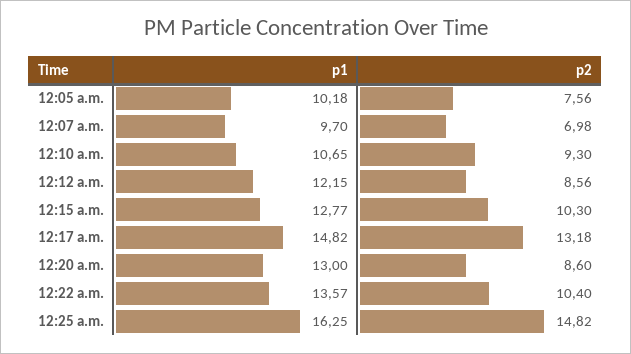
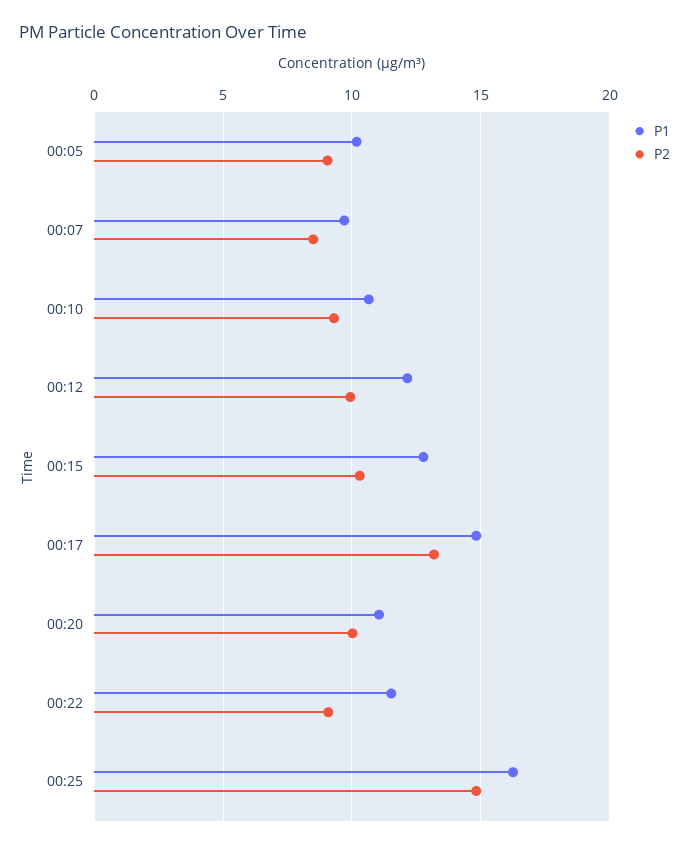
  {
    "p1": {
      "12:05 a.m.": 10.18,
      "12:07 a.m.": 9.7,
      "12:10 a.m.": 10.65,
      "12:12 a.m.": 12.15,
      "12:15 a.m.": 12.77,
      "12:17 a.m.": 14.82,
-     "12:20 a.m.": 13,
+     "12:20 a.m.": 11,
-     "12:22 a.m.": 13.57,
+     "12:22 a.m.": 11.5,
      "12:25 a.m.": 16.25
    },
    "p2": {
-     "12:05 a.m.": 7.56,
+     "12:05 a.m.": 9,
-     "12:07 a.m.": 6.98,
+     "12:07 a.m.": 8.5,
      "12:10 a.m.": 9.3,
-     "12:12 a.m.": 8.56,
+     "12:12 a.m.": 10,
      "12:15 a.m.": 10.3,
      "12:17 a.m.": 13.18,
-     "12:20 a.m.": 8.6,
+     "12:20 a.m.": 10,
-     "12:22 a.m.": 10.4,
+     "12:22 a.m.": 9,
      "12:25 a.m.": 14.82
    }
  }

